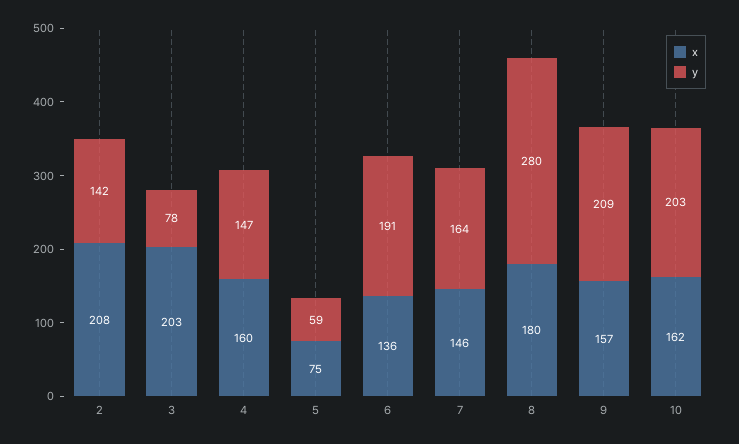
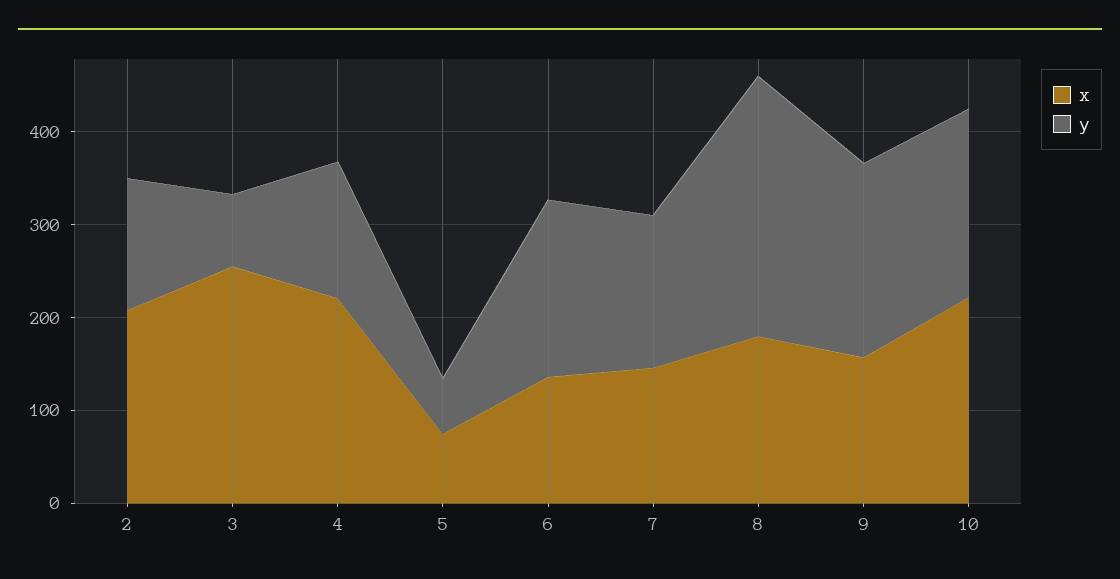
  {
    "x": {
      "2": 208,
-     "3": 203,
+     "3": 260,
-     "4": 160,
+     "4": 220,
      "5": 75,
      "6": 136,
      "7": 146,
      "8": 180,
      "9": 157,
-     "10": 162
+     "10": 220
    },
    "y": {
      "2": 142,
      "3": 78,
      "4": 147,
      "5": 59,
      "6": 191,
      "7": 164,
      "8": 280,
      "9": 209,
      "10": 203
    }
  }

